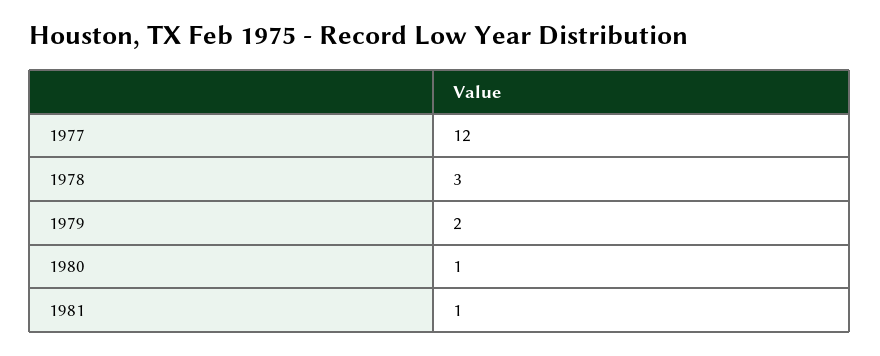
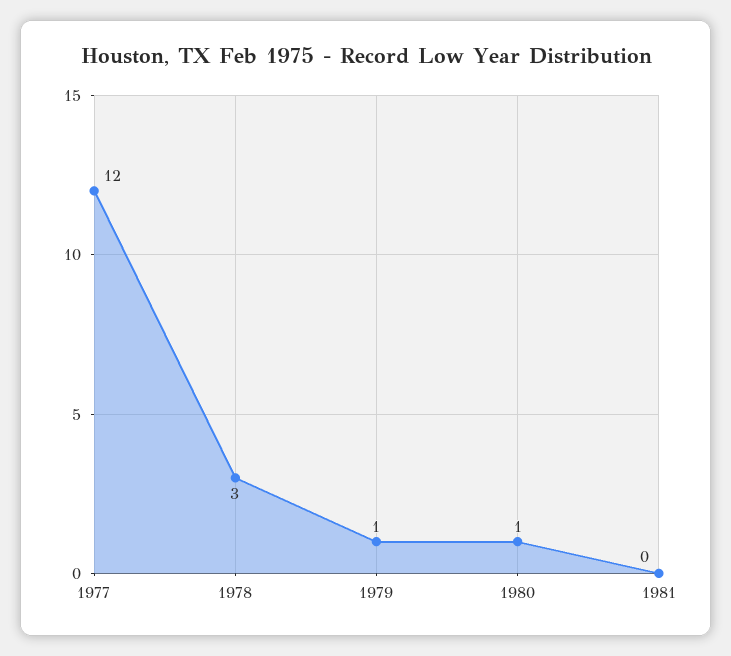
  {
    "1977": 12,
    "1978": 3,
-   "1979": 2,
+   "1979": 1,
    "1980": 1,
-   "1981": 1
+   "1981": 0
  }

